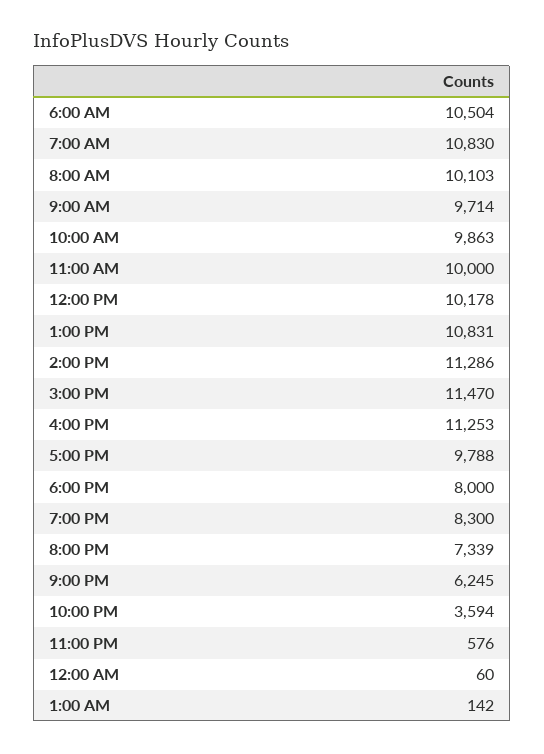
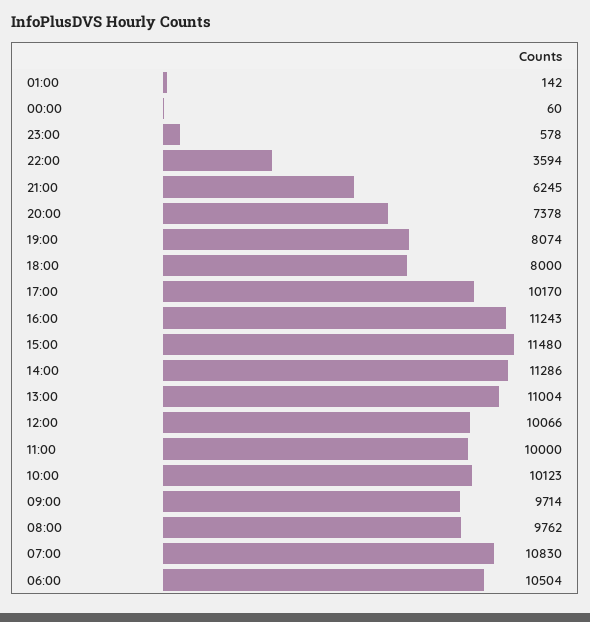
  {
    "6:00 AM": 10504,
    "7:00 AM": 10830,
-   "8:00 AM": 10103,
+   "8:00 AM": 9762,
    "9:00 AM": 9714,
-   "10:00 AM": 9863,
+   "10:00 AM": 10123,
    "11:00 AM": 10000,
-   "12:00 PM": 10178,
+   "12:00 PM": 10066,
-   "1:00 PM": 10831,
+   "1:00 PM": 11004,
    "2:00 PM": 11286,
-   "3:00 PM": 11470,
+   "3:00 PM": 11480,
-   "4:00 PM": 11253,
+   "4:00 PM": 11243,
-   "5:00 PM": 9788,
+   "5:00 PM": 10170,
    "6:00 PM": 8000,
-   "7:00 PM": 8300,
+   "7:00 PM": 8074,
-   "8:00 PM": 7339,
+   "8:00 PM": 7378,
    "9:00 PM": 6245,
    "10:00 PM": 3594,
-   "11:00 PM": 576,
+   "11:00 PM": 578,
    "12:00 AM": 60,
    "1:00 AM": 142
  }

